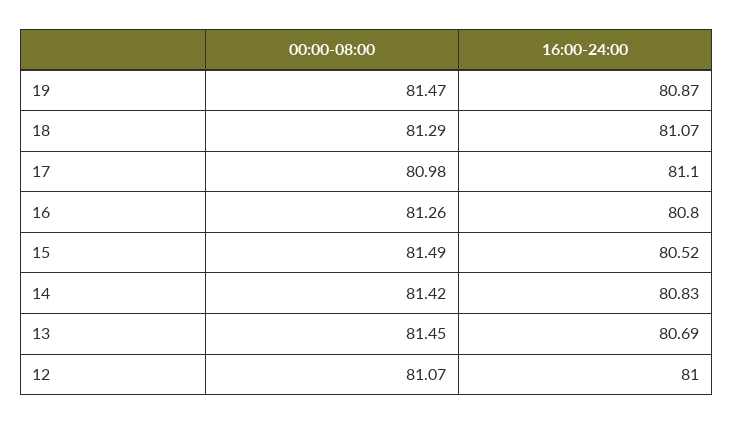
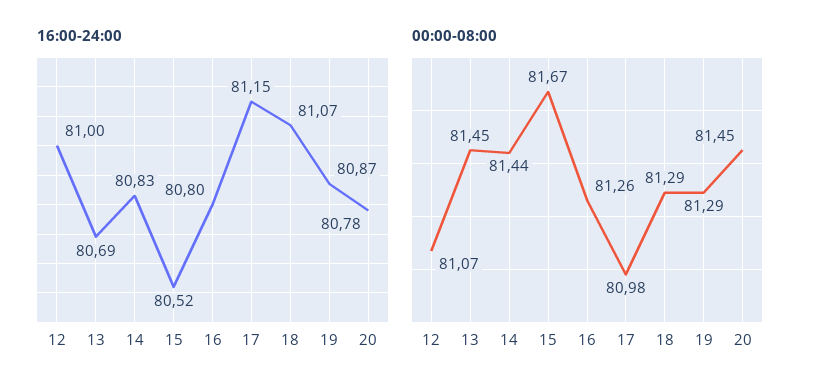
  {
    "00:00-08:00": {
-     "19": 81.47,
+     "19": 81.29,
      "18": 81.29,
      "17": 80.98,
      "16": 81.26,
-     "15": 81.49,
+     "15": 81.67,
-     "14": 81.42,
+     "14": 81.44,
      "13": 81.45,
-     "12": 81.07
+     "12": 81.07,
+     "20": 81.45
    },
    "16:00-24:00": {
      "19": 80.87,
      "18": 81.07,
-     "17": 81.1,
+     "17": 81.15,
      "16": 80.8,
      "15": 80.52,
      "14": 80.83,
      "13": 80.69,
-     "12": 81
+     "12": 81,
+     "20": 80.78
    }
  }

